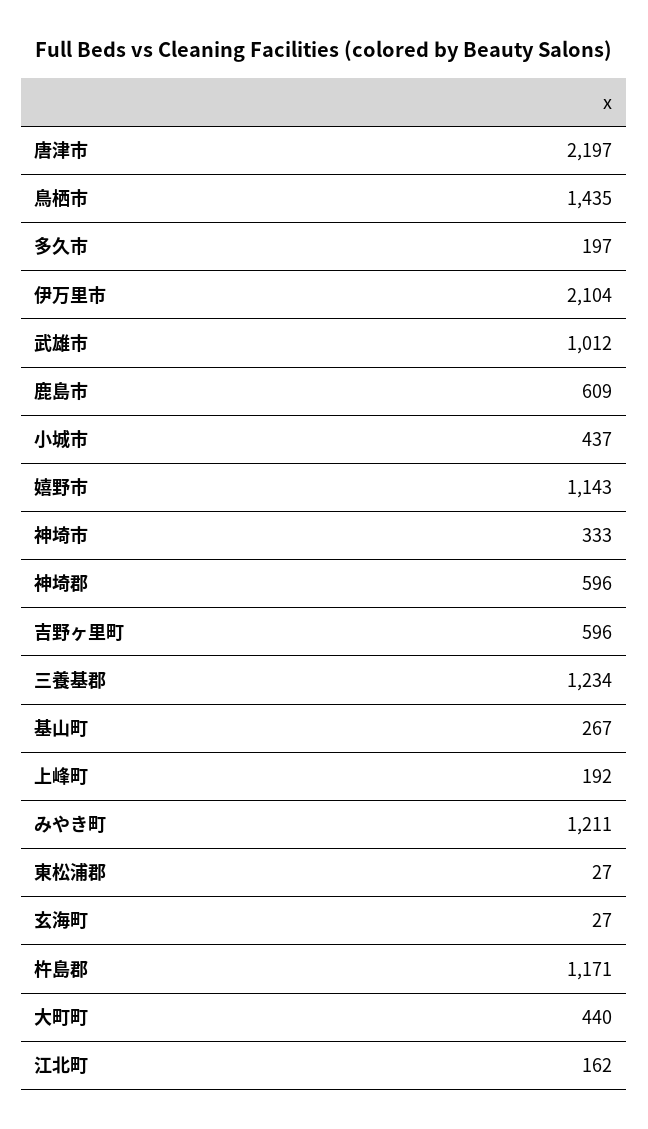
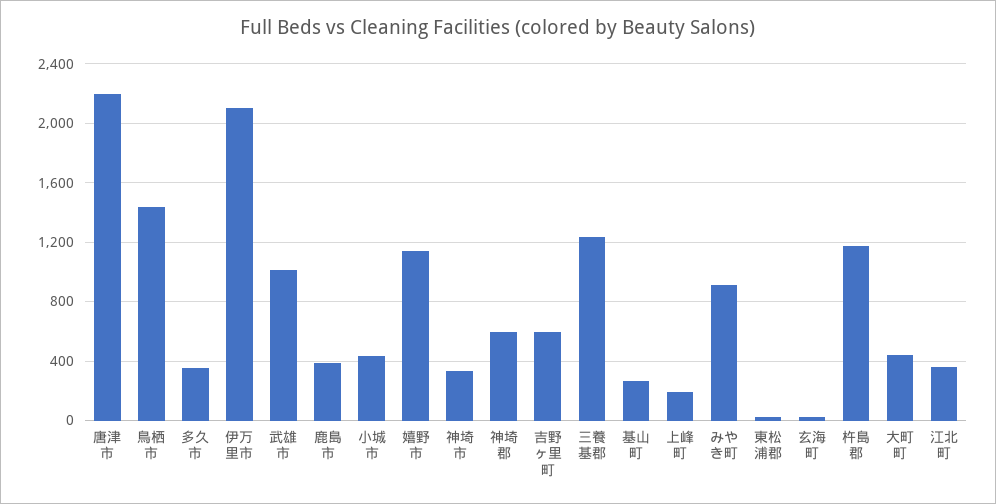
  {
    "唐津市": 2197,
    "鳥栖市": 1435,
-   "多久市": 197,
+   "多久市": 350,
    "伊万里市": 2104,
    "武雄市": 1012,
-   "鹿島市": 609,
+   "鹿島市": 400,
    "小城市": 437,
    "嬉野市": 1143,
    "神埼市": 333,
    "神埼郡": 596,
    "吉野ヶ里町": 596,
    "三養基郡": 1234,
    "基山町": 267,
    "上峰町": 192,
-   "みやき町": 1211,
+   "みやき町": 900,
    "東松浦郡": 27,
    "玄海町": 27,
    "杵島郡": 1171,
    "大町町": 440,
-   "江北町": 162
+   "江北町": 350
  }

